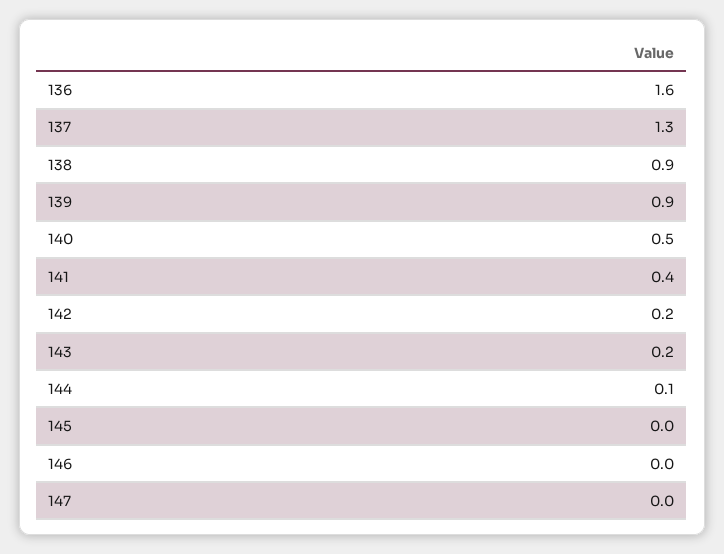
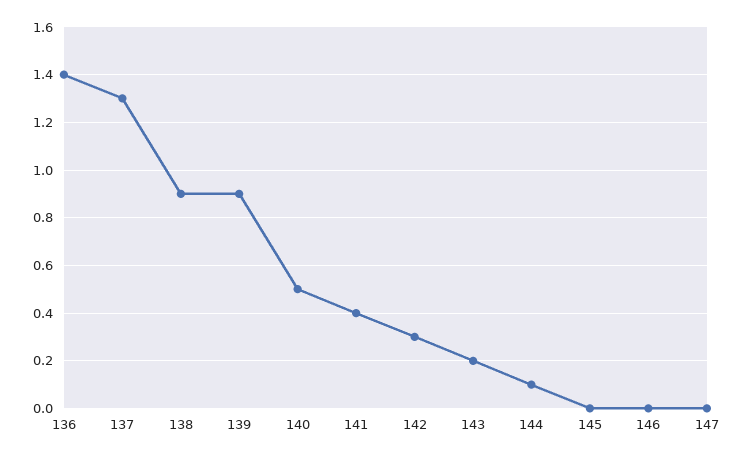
  {
-   "136": 1.6,
+   "136": 1.4,
    "137": 1.3,
    "138": 0.9,
    "139": 0.9,
    "140": 0.5,
    "141": 0.4,
-   "142": 0.2,
+   "142": 0.3,
    "143": 0.2,
    "144": 0.1,
    "145": 0,
    "146": 0,
    "147": 0
  }

